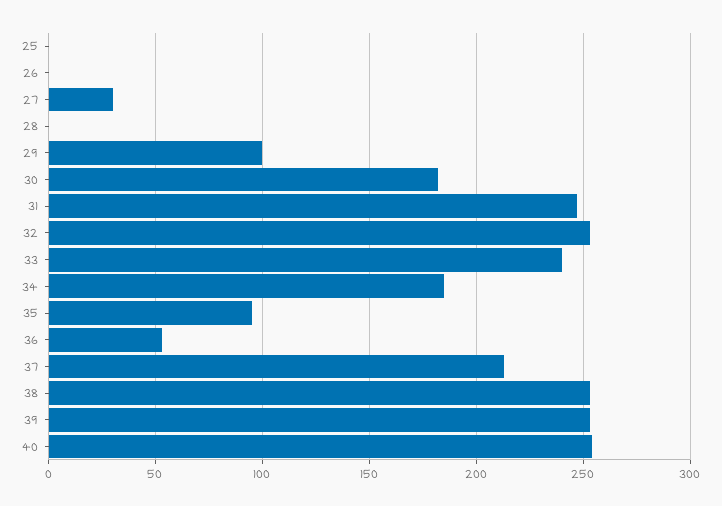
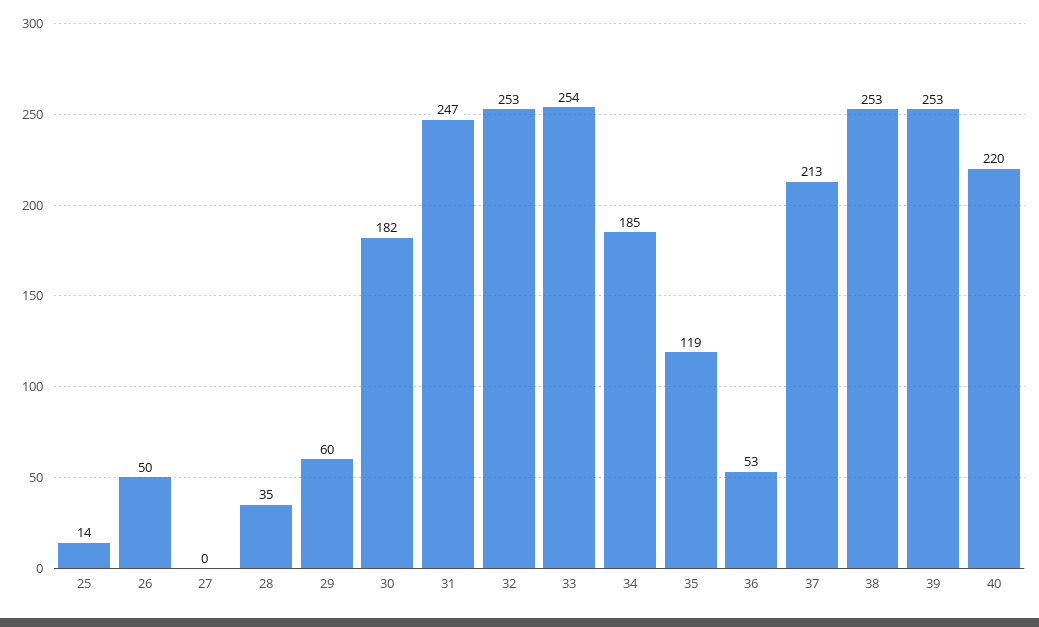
  {
-   "25": 0,
+   "25": 14,
-   "26": 0,
+   "26": 50,
-   "27": 30,
+   "27": 0,
-   "28": 0,
+   "28": 35,
-   "29": 100,
+   "29": 60,
    "30": 182,
    "31": 247,
    "32": 253,
-   "33": 240,
+   "33": 254,
    "34": 185,
-   "35": 95,
+   "35": 119,
    "36": 53,
    "37": 213,
    "38": 253,
    "39": 253,
-   "40": 255
+   "40": 220
  }

